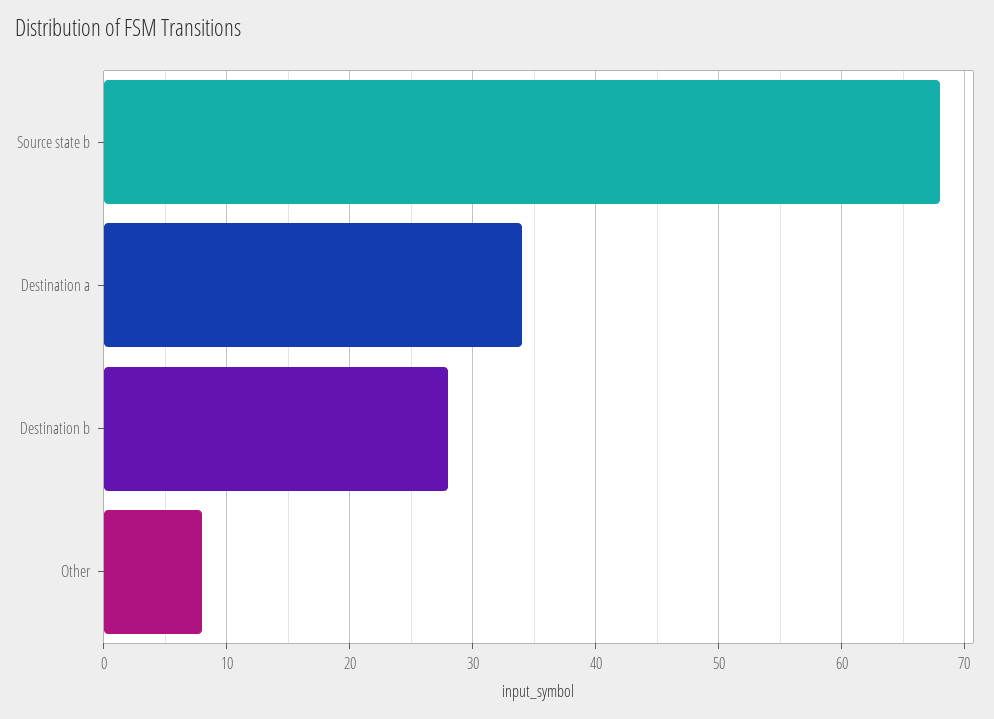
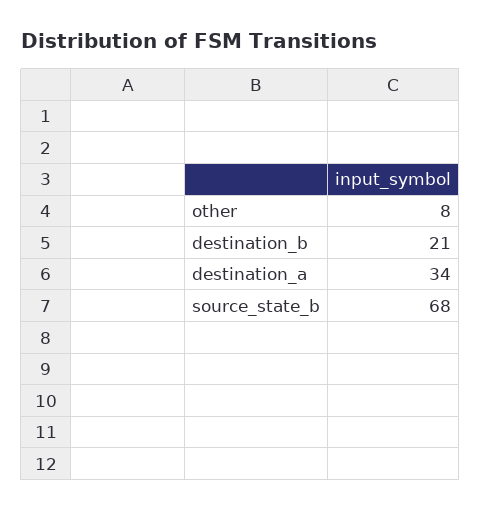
  {
    "Source state b": 68,
    "Destination a": 34,
-   "Destination b": 28,
+   "Destination b": 21,
    "Other": 8
  }

